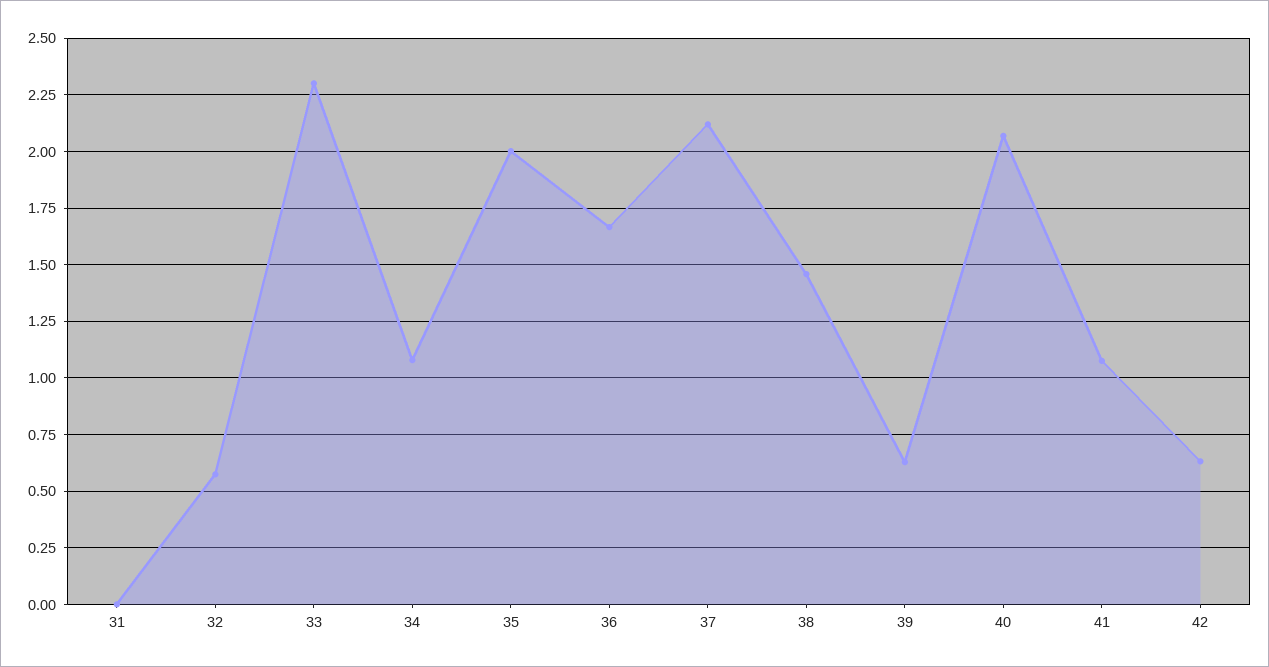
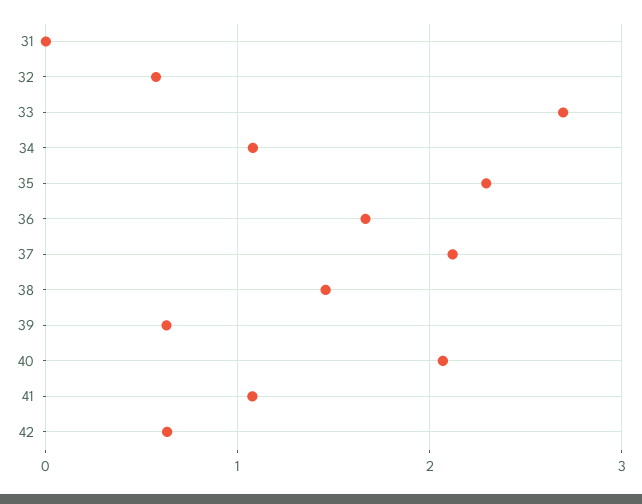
  {
    "31": 0,
    "32": 0.55,
-   "33": 2.3,
+   "33": 2.7,
    "34": 1.1,
-   "35": 2,
+   "35": 2.3,
    "36": 1.65,
    "37": 2.1,
    "38": 1.45,
    "39": 0.65,
    "40": 2.05,
    "41": 1.1,
    "42": 0.65
  }

